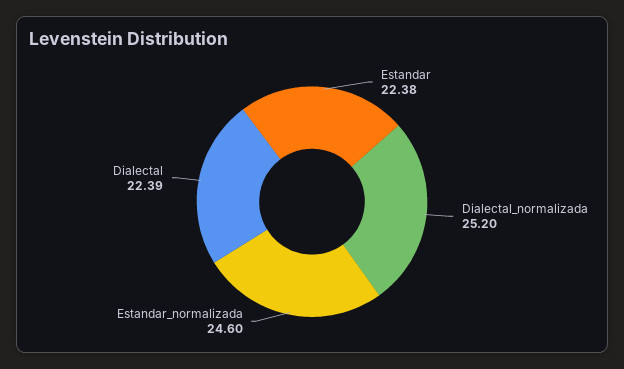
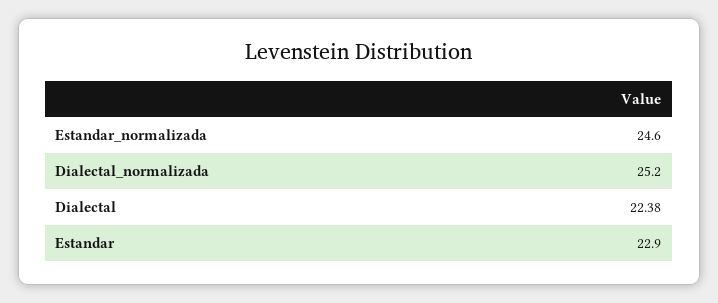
  {
-   "Estandar": 22.38,
+   "Estandar": 22.9,
    "Dialectal_normalizada": 25.2,
    "Estandar_normalizada": 24.6,
-   "Dialectal": 22.39
+   "Dialectal": 22.38
  }

